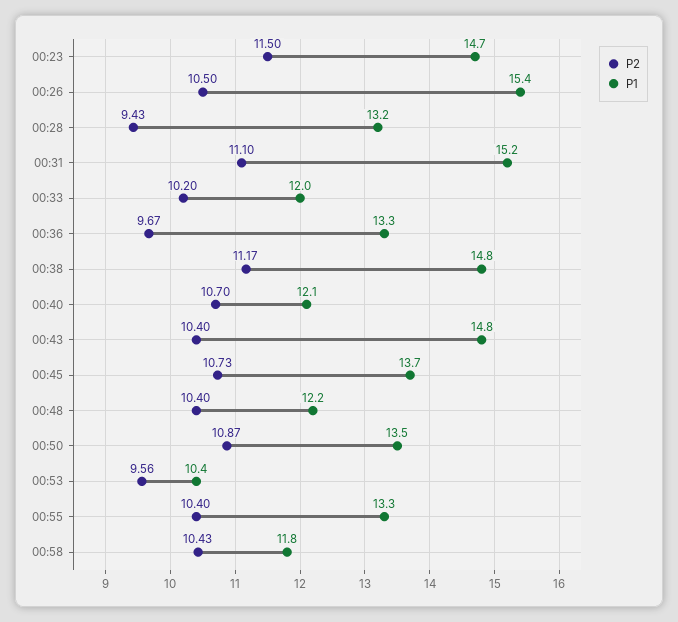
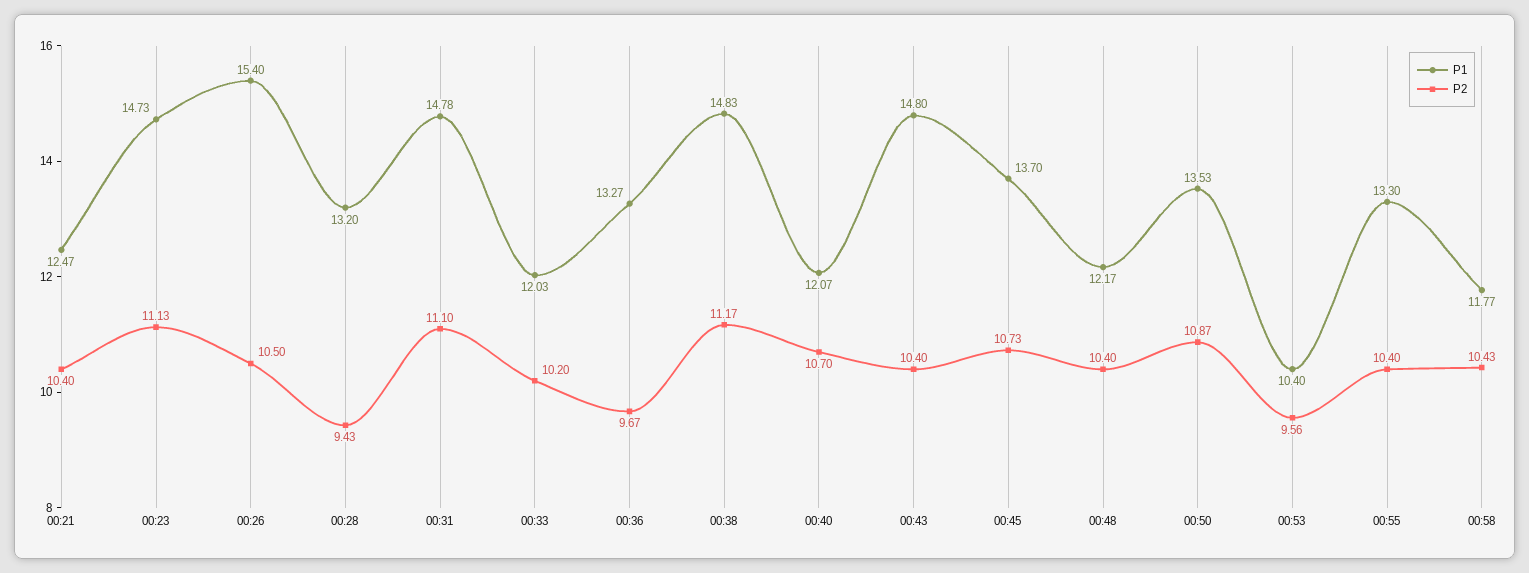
  {
    "P2": {
-     "00:23": 11.5,
+     "00:23": 11.13,
      "00:26": 10.5,
      "00:28": 9.43,
      "00:31": 11.1,
      "00:33": 10.2,
      "00:36": 9.67,
      "00:38": 11.17,
      "00:40": 10.7,
      "00:43": 10.4,
      "00:45": 10.73,
      "00:48": 10.4,
      "00:50": 10.87,
      "00:53": 9.56,
      "00:55": 10.4,
-     "00:58": 10.43
+     "00:58": 10.43,
+     "00:21": 10.4
    },
    "P1": {
      "00:23": 14.73,
      "00:26": 15.4,
      "00:28": 13.2,
-     "00:31": 15.2,
+     "00:31": 14.78,
      "00:33": 12.03,
      "00:36": 13.27,
      "00:38": 14.83,
      "00:40": 12.07,
      "00:43": 14.8,
      "00:45": 13.7,
      "00:48": 12.17,
      "00:50": 13.53,
      "00:53": 10.4,
      "00:55": 13.3,
-     "00:58": 11.77
+     "00:58": 11.77,
+     "00:21": 12.47
    }
  }

